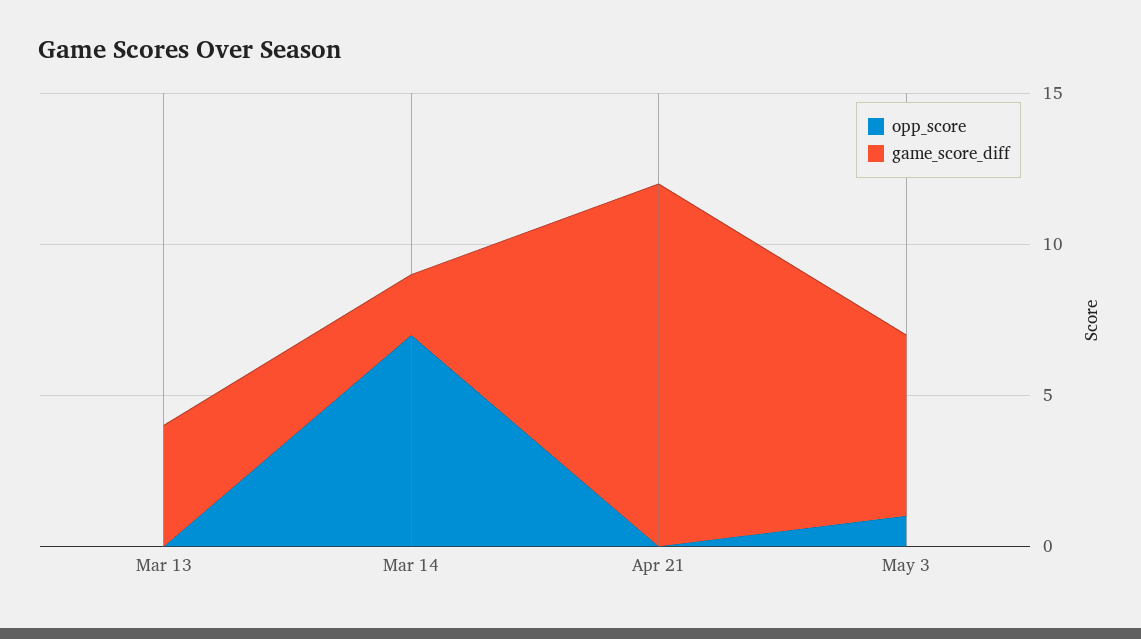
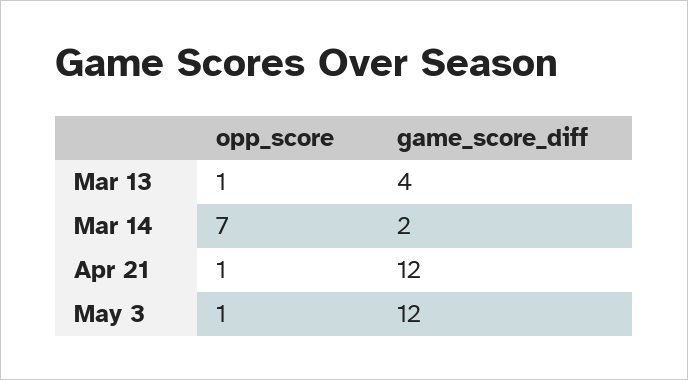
  {
    "opp_score": {
-     "Mar 13": 0,
+     "Mar 13": 1,
      "Mar 14": 7,
-     "Apr 21": 0,
+     "Apr 21": 1,
      "May 3": 1
    },
    "game_score_diff": {
      "Mar 13": 4,
      "Mar 14": 2,
      "Apr 21": 12,
-     "May 3": 6
+     "May 3": 12
    }
  }

